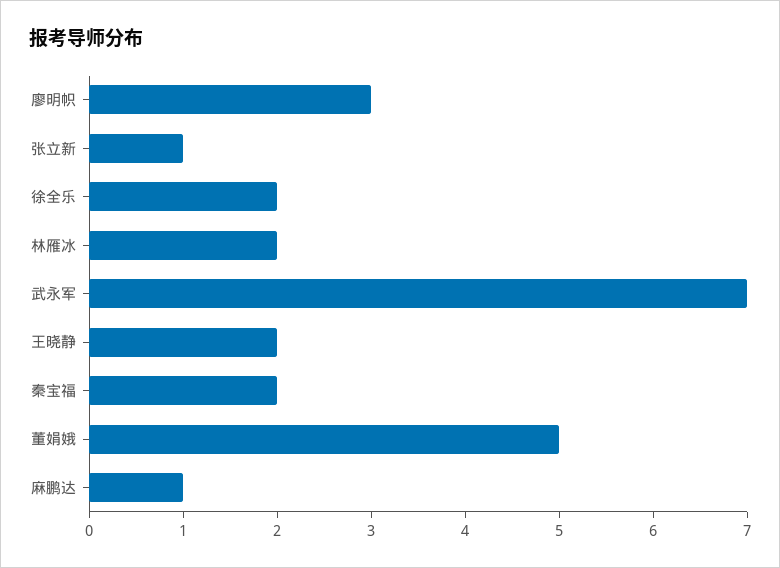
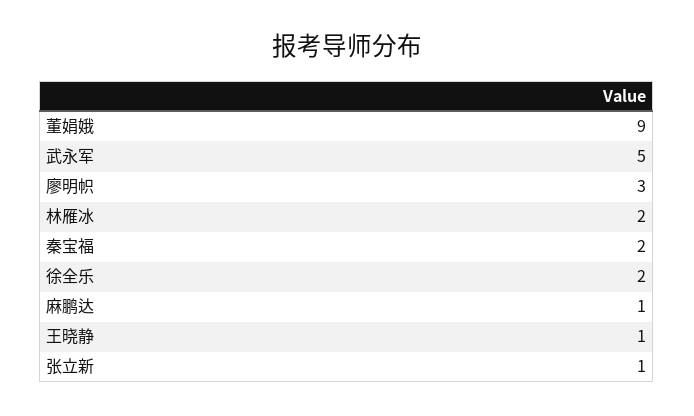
  {
    "廖明帜": 3,
    "张立新": 1,
    "徐全乐": 2,
    "林雁冰": 2,
-   "武永军": 7,
+   "武永军": 5,
-   "王晓静": 2,
+   "王晓静": 1,
    "秦宝福": 2,
-   "董娟娥": 5,
+   "董娟娥": 9,
    "麻鹏达": 1
  }

